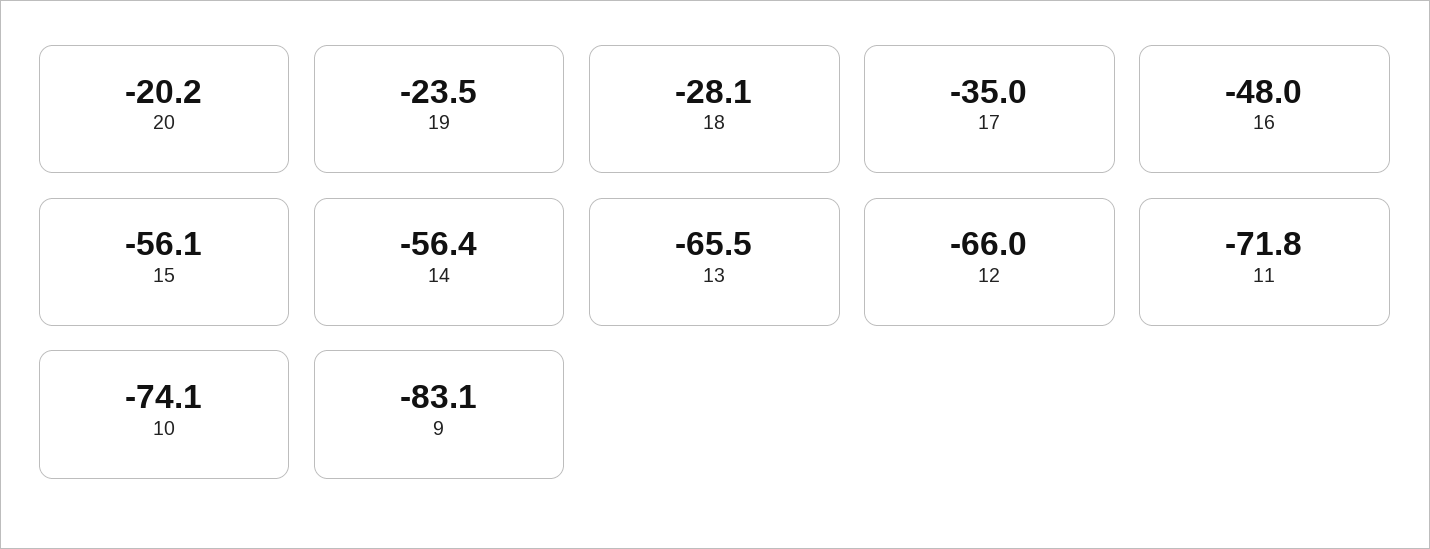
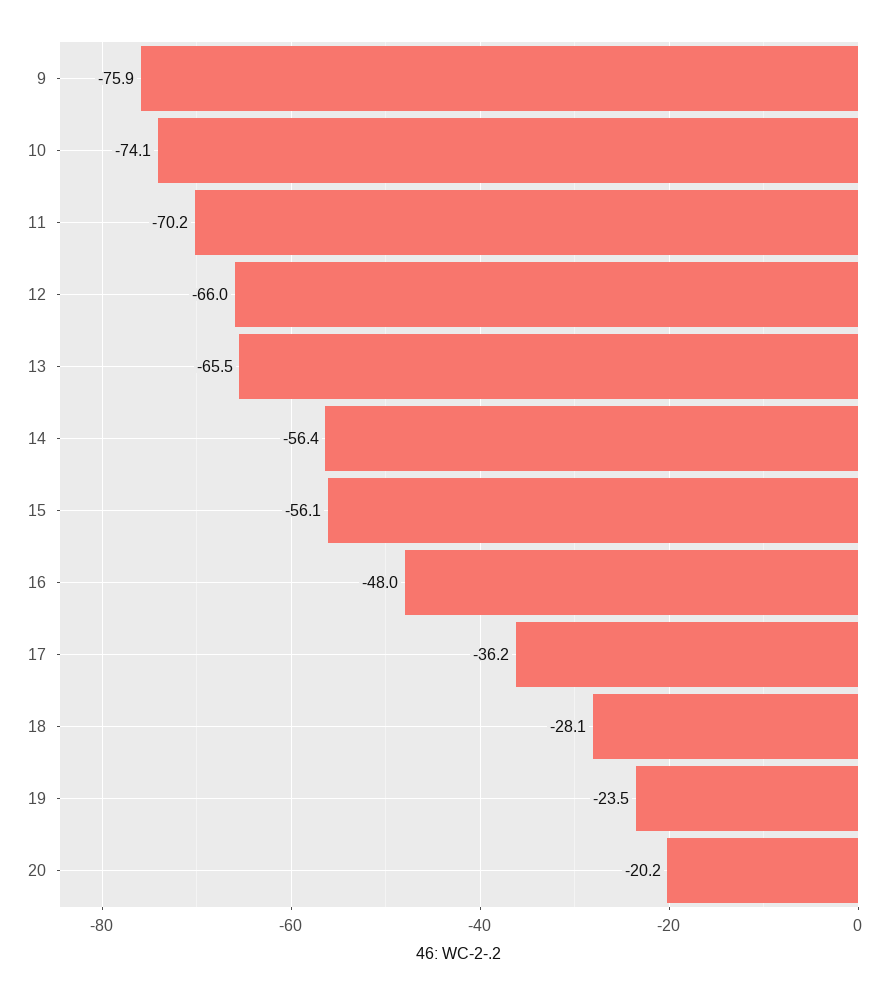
  {
    "20": -20.2,
    "19": -23.5,
    "18": -28.1,
-   "17": -35,
+   "17": -36.2,
    "16": -48,
    "15": -56.1,
    "14": -56.4,
    "13": -65.5,
    "12": -66,
-   "11": -71.8,
+   "11": -70.2,
    "10": -74.1,
-   "9": -83.1
+   "9": -75.9
  }

